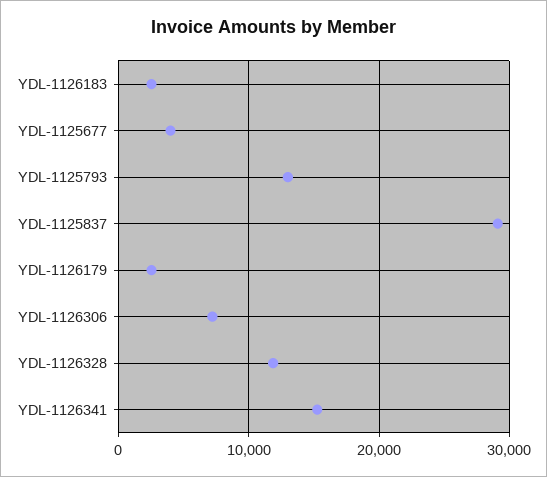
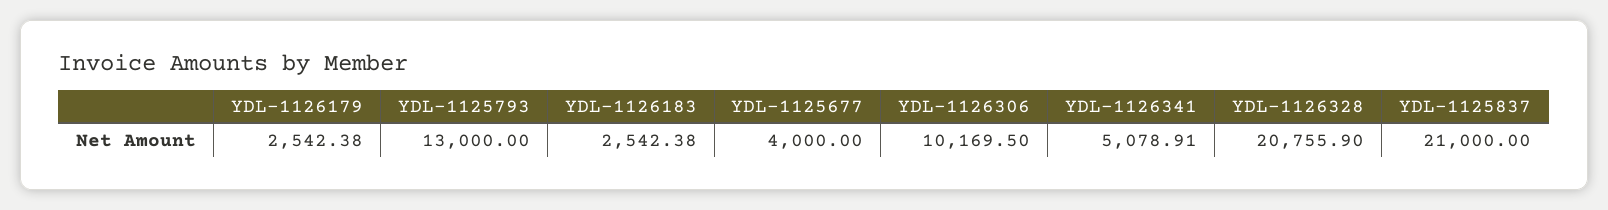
  {
    "YDL-1126183": 2542.38,
    "YDL-1125677": 4000,
    "YDL-1125793": 13000,
-   "YDL-1125837": 29000,
+   "YDL-1125837": 21000,
    "YDL-1126179": 2542.38,
-   "YDL-1126306": 7000,
+   "YDL-1126306": 10169.5,
-   "YDL-1126328": 12000,
+   "YDL-1126328": 20755.9,
-   "YDL-1126341": 15000
+   "YDL-1126341": 5078.91
  }

